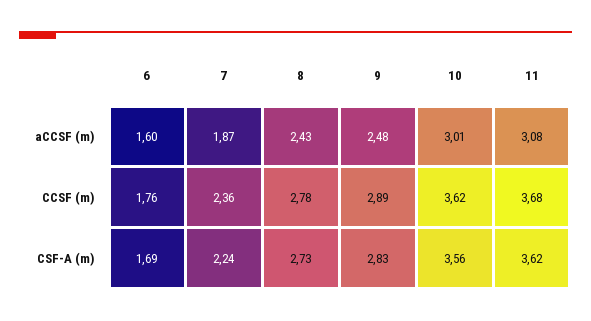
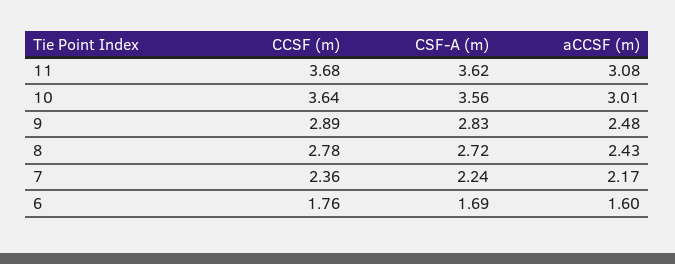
  {
    "6": {
      "aCCSF (m)": 1.6,
      "CCSF (m)": 1.76,
      "CSF-A (m)": 1.69
    },
    "7": {
-     "aCCSF (m)": 1.87,
+     "aCCSF (m)": 2.17,
      "CCSF (m)": 2.36,
      "CSF-A (m)": 2.24
    },
    "8": {
      "aCCSF (m)": 2.43,
      "CCSF (m)": 2.78,
-     "CSF-A (m)": 2.73
+     "CSF-A (m)": 2.72
    },
    "9": {
      "aCCSF (m)": 2.48,
      "CCSF (m)": 2.89,
      "CSF-A (m)": 2.83
    },
    "10": {
      "aCCSF (m)": 3.01,
-     "CCSF (m)": 3.62,
+     "CCSF (m)": 3.64,
      "CSF-A (m)": 3.56
    },
    "11": {
      "aCCSF (m)": 3.08,
      "CCSF (m)": 3.68,
      "CSF-A (m)": 3.62
    }
  }

